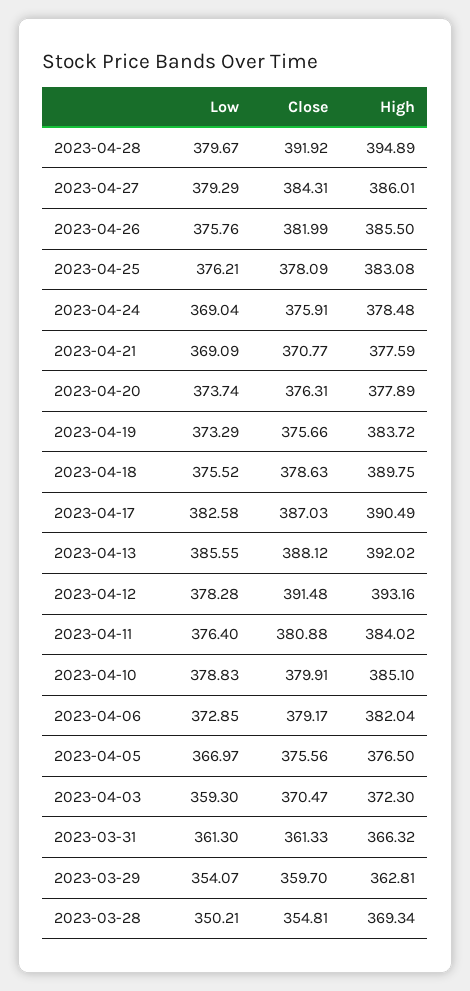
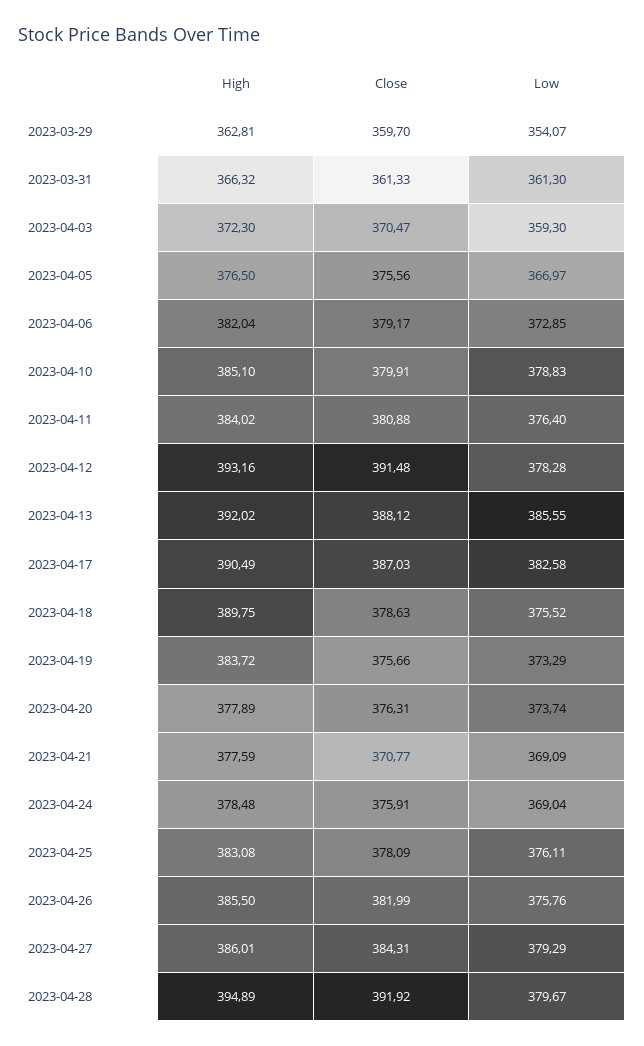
  {
    "Low": {
      "2023-04-28": 379.67,
      "2023-04-27": 379.29,
      "2023-04-26": 375.76,
-     "2023-04-25": 376.21,
+     "2023-04-25": 376.11,
      "2023-04-24": 369.04,
      "2023-04-21": 369.09,
      "2023-04-20": 373.74,
      "2023-04-19": 373.29,
      "2023-04-18": 375.52,
      "2023-04-17": 382.58,
      "2023-04-13": 385.55,
      "2023-04-12": 378.28,
      "2023-04-11": 376.4,
      "2023-04-10": 378.83,
      "2023-04-06": 372.85,
      "2023-04-05": 366.97,
      "2023-04-03": 359.3,
      "2023-03-31": 361.3,
-     "2023-03-29": 354.07,
+     "2023-03-29": 354.07
-     "2023-03-28": 350.21
    },
    "Close": {
      "2023-04-28": 391.92,
      "2023-04-27": 384.31,
      "2023-04-26": 381.99,
      "2023-04-25": 378.09,
      "2023-04-24": 375.91,
      "2023-04-21": 370.77,
      "2023-04-20": 376.31,
      "2023-04-19": 375.66,
      "2023-04-18": 378.63,
      "2023-04-17": 387.03,
      "2023-04-13": 388.12,
      "2023-04-12": 391.48,
      "2023-04-11": 380.88,
      "2023-04-10": 379.91,
      "2023-04-06": 379.17,
      "2023-04-05": 375.56,
      "2023-04-03": 370.47,
      "2023-03-31": 361.33,
-     "2023-03-29": 359.7,
+     "2023-03-29": 359.7
-     "2023-03-28": 354.81
    },
    "High": {
      "2023-04-28": 394.89,
      "2023-04-27": 386.01,
      "2023-04-26": 385.5,
      "2023-04-25": 383.08,
      "2023-04-24": 378.48,
      "2023-04-21": 377.59,
      "2023-04-20": 377.89,
      "2023-04-19": 383.72,
      "2023-04-18": 389.75,
      "2023-04-17": 390.49,
      "2023-04-13": 392.02,
      "2023-04-12": 393.16,
      "2023-04-11": 384.02,
      "2023-04-10": 385.1,
      "2023-04-06": 382.04,
      "2023-04-05": 376.5,
      "2023-04-03": 372.3,
      "2023-03-31": 366.32,
-     "2023-03-29": 362.81,
+     "2023-03-29": 362.81
-     "2023-03-28": 369.34
    }
  }

